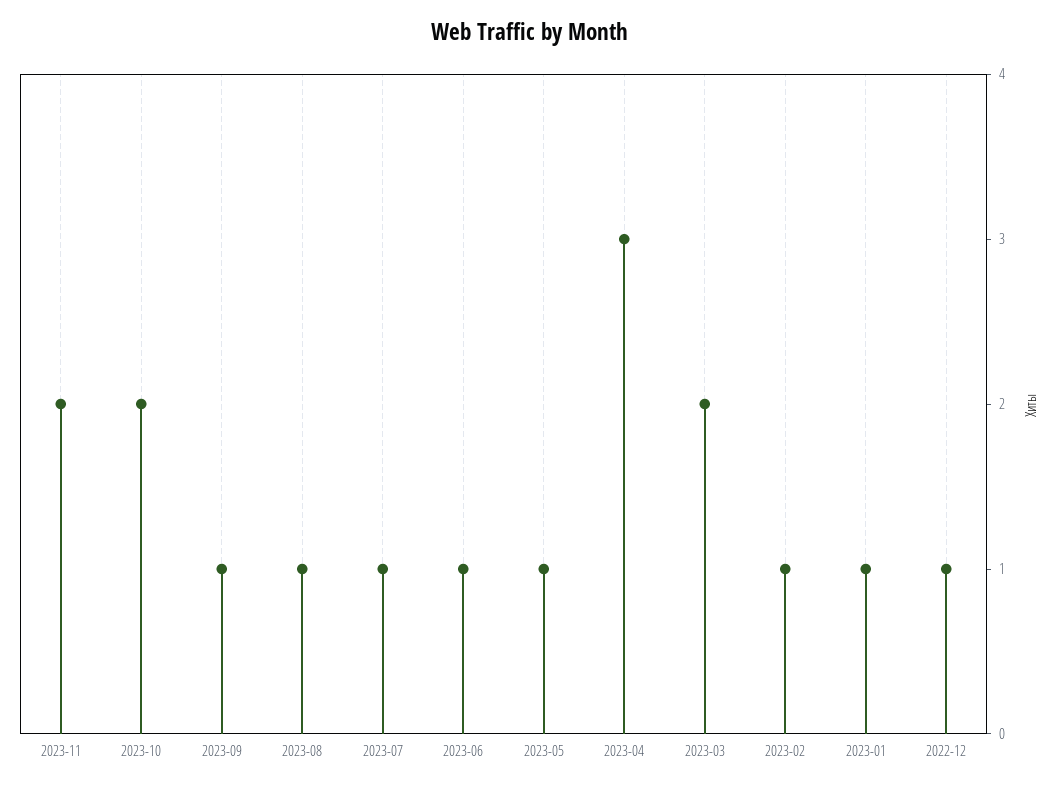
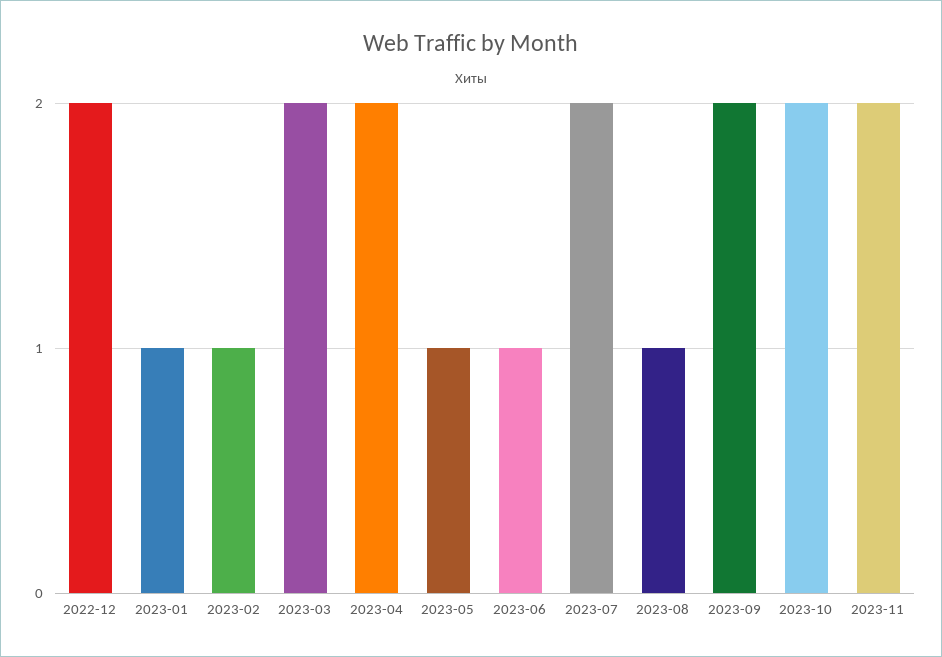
  {
    "2023-11": 2,
    "2023-10": 2,
-   "2023-09": 1,
+   "2023-09": 2,
    "2023-08": 1,
-   "2023-07": 1,
+   "2023-07": 2,
    "2023-06": 1,
    "2023-05": 1,
-   "2023-04": 3,
+   "2023-04": 2,
    "2023-03": 2,
    "2023-02": 1,
    "2023-01": 1,
-   "2022-12": 1
+   "2022-12": 2
  }

